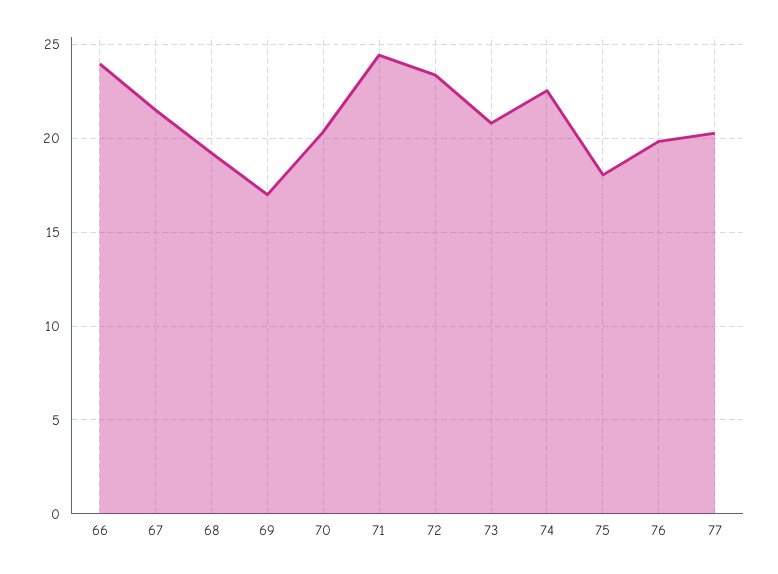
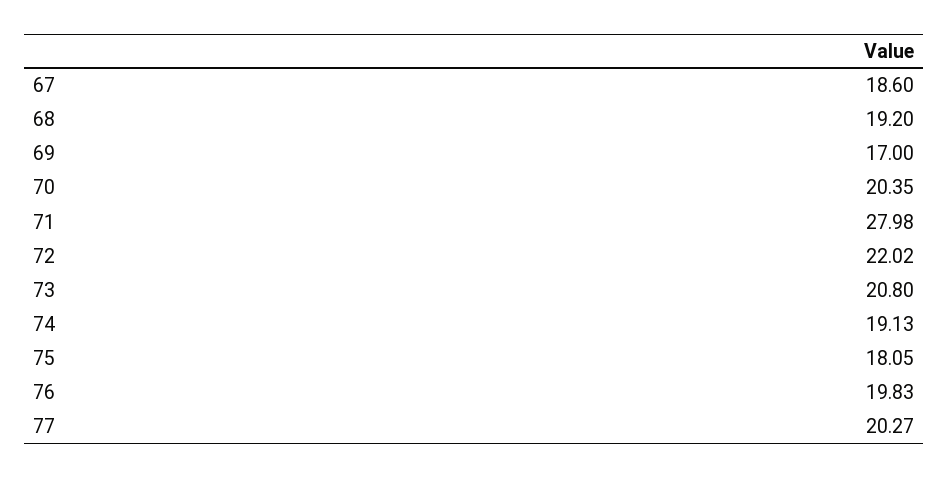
  {
-   "66": 24,
-   "67": 21.5,
+   "67": 18.6,
    "68": 19.2,
    "69": 17,
    "70": 20.35,
-   "71": 24.5,
+   "71": 27.98,
-   "72": 23.5,
+   "72": 22.02,
    "73": 20.8,
-   "74": 22.5,
+   "74": 19.13,
    "75": 18.05,
    "76": 19.83,
    "77": 20.27
  }

